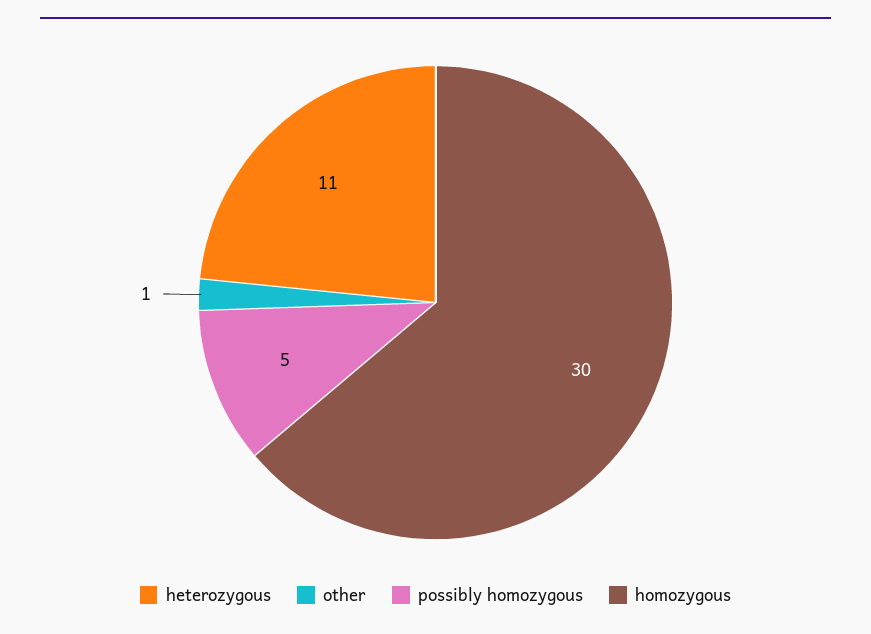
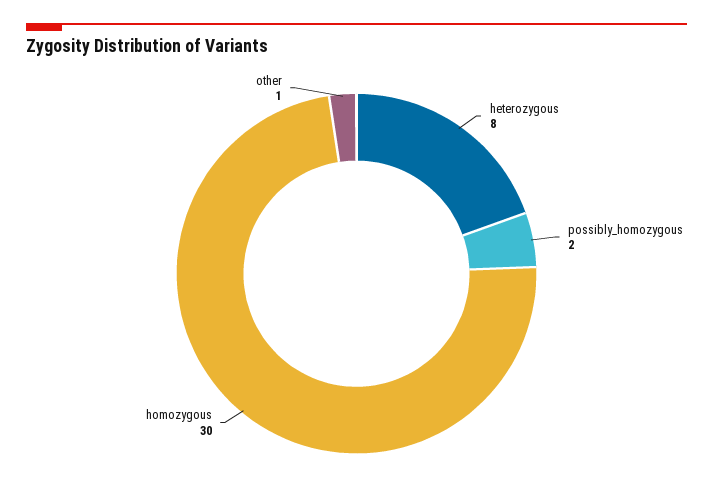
  {
-   "heterozygous": 11,
+   "heterozygous": 8,
    "other": 1,
-   "possibly homozygous": 5,
+   "possibly homozygous": 2,
    "homozygous": 30
  }

